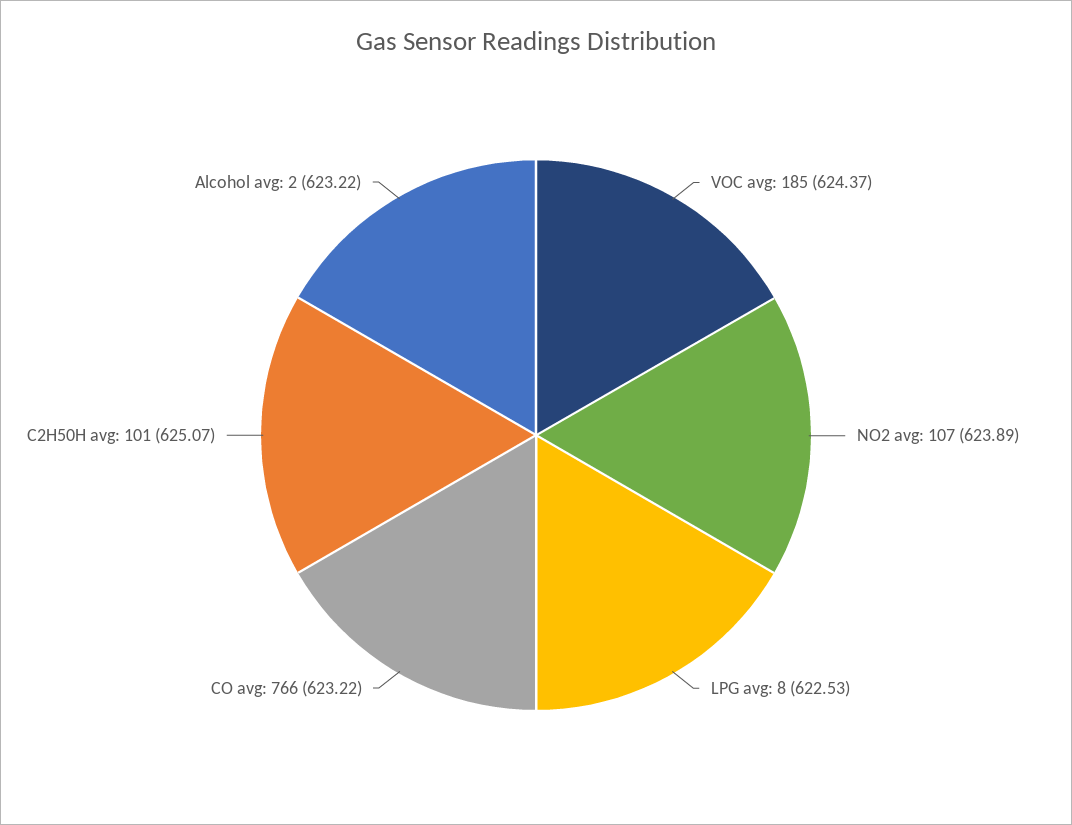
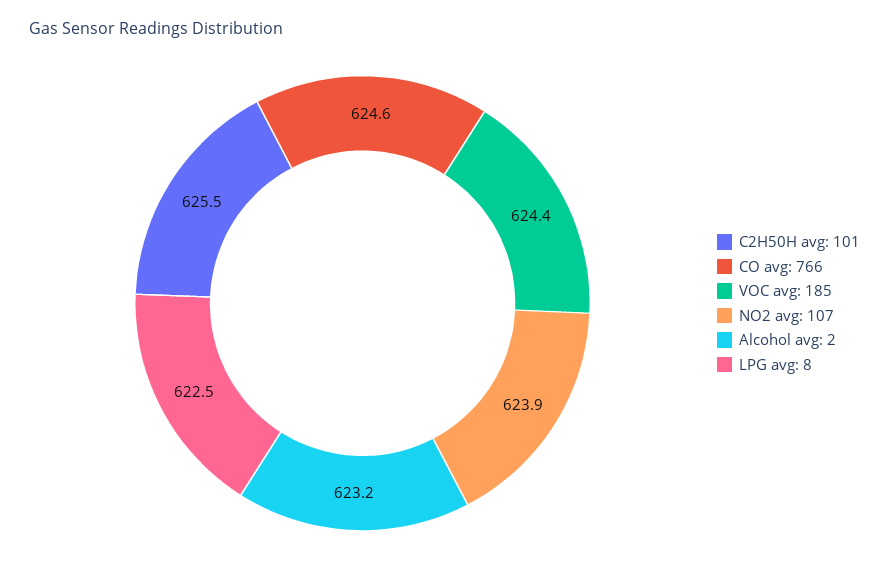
  {
    "VOC avg: 185": 624.37,
    "NO2 avg: 107": 623.89,
    "LPG avg: 8": 622.53,
-   "CO avg: 766": 623.22,
+   "CO avg: 766": 624.6,
-   "C2H50H avg: 101": 625.07,
+   "C2H50H avg: 101": 625.5,
    "Alcohol avg: 2": 623.22
  }

